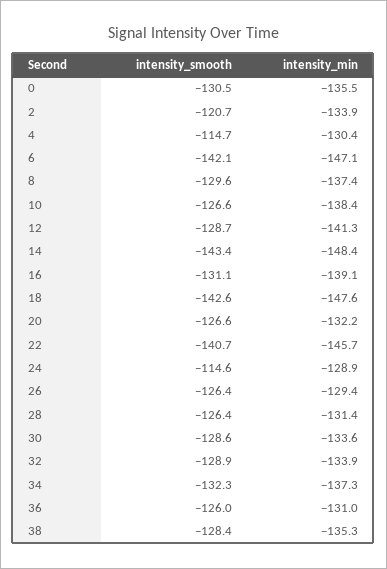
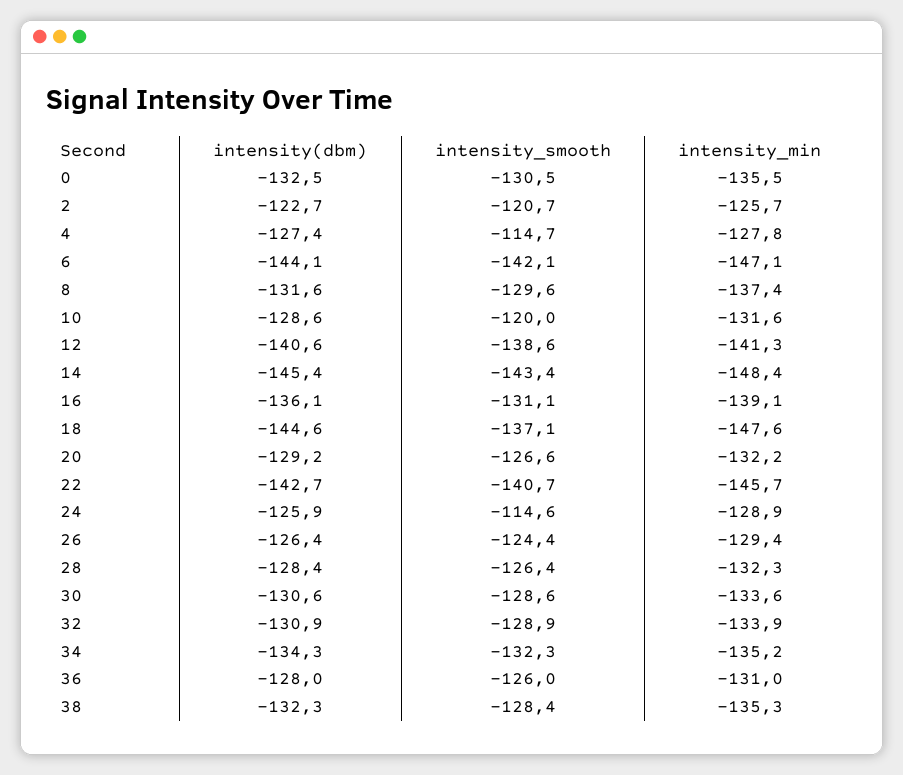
  {
    "intensity_smooth": {
      "0": -130.5,
      "2": -120.7,
      "4": -114.7,
      "6": -142.1,
      "8": -129.6,
-     "10": -126.6,
+     "10": -120,
-     "12": -128.7,
+     "12": -138.6,
      "14": -143.4,
      "16": -131.1,
-     "18": -142.6,
+     "18": -137.1,
      "20": -126.6,
      "22": -140.7,
      "24": -114.6,
-     "26": -126.4,
+     "26": -124.4,
      "28": -126.4,
      "30": -128.6,
      "32": -128.9,
      "34": -132.3,
      "36": -126,
      "38": -128.4
    },
    "intensity_min": {
      "0": -135.5,
-     "2": -133.9,
+     "2": -125.7,
-     "4": -130.4,
+     "4": -127.8,
      "6": -147.1,
      "8": -137.4,
-     "10": -138.4,
+     "10": -131.6,
      "12": -141.3,
      "14": -148.4,
      "16": -139.1,
      "18": -147.6,
      "20": -132.2,
      "22": -145.7,
      "24": -128.9,
      "26": -129.4,
-     "28": -131.4,
+     "28": -132.3,
      "30": -133.6,
      "32": -133.9,
-     "34": -137.3,
+     "34": -135.2,
      "36": -131,
      "38": -135.3
-   }
+   },
+   "intensity(dbm)": {
+     "0": -132.5,
+     "2": -122.7,
+     "4": -127.4,
+     "6": -144.1,
+     "8": -131.6,
+     "10": -128.6,
+     "12": -140.6,
+     "14": -145.4,
+     "16": -136.1,
+     "18": -144.6,
+     "20": -129.2,
+     "22": -142.7,
+     "24": -125.9,
+     "26": -126.4,
+     "28": -128.4,
+     "30": -130.6,
+     "32": -130.9,
+     "34": -134.3,
+     "36": -128,
+     "38": -132.3
+   }
  }

